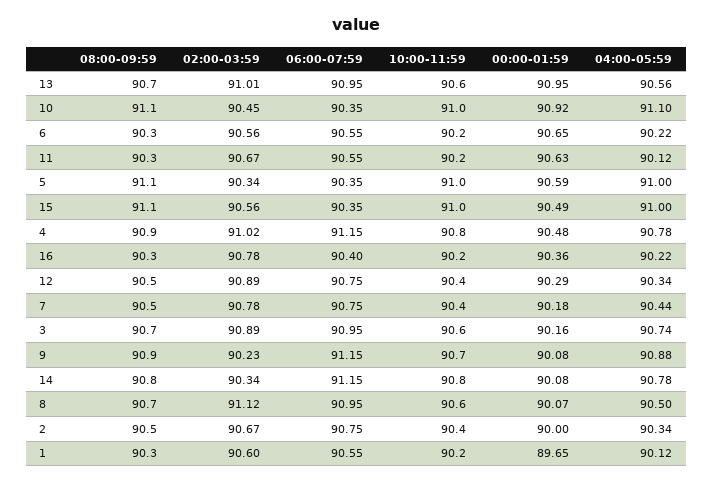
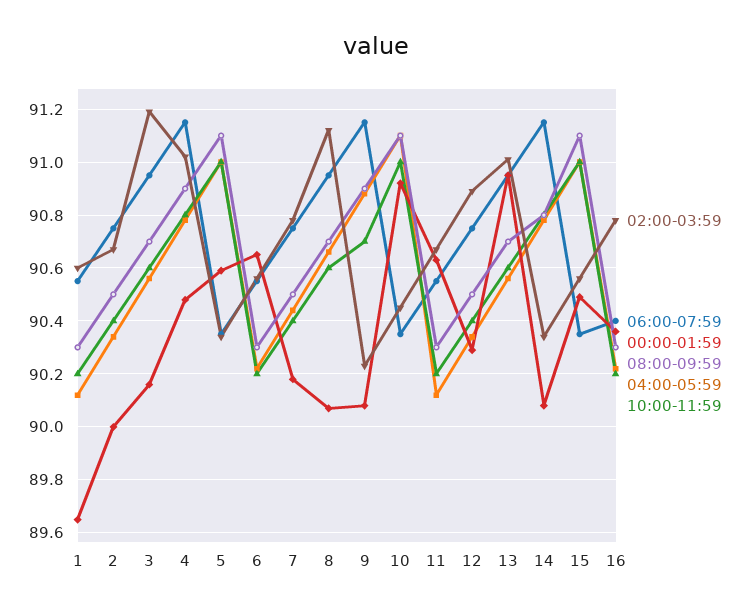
  {
    "08:00-09:59": {
      "13": 90.7,
      "10": 91.1,
      "6": 90.3,
      "11": 90.3,
      "5": 91.1,
      "15": 91.1,
      "4": 90.9,
      "16": 90.3,
      "12": 90.5,
      "7": 90.5,
      "3": 90.7,
      "9": 90.9,
      "14": 90.8,
      "8": 90.7,
      "2": 90.5,
      "1": 90.3
    },
    "02:00-03:59": {
      "13": 91.01,
      "10": 90.45,
      "6": 90.56,
      "11": 90.67,
      "5": 90.34,
      "15": 90.56,
      "4": 91.02,
      "16": 90.78,
      "12": 90.89,
      "7": 90.78,
-     "3": 90.89,
+     "3": 91.2,
      "9": 90.23,
      "14": 90.34,
      "8": 91.12,
      "2": 90.67,
      "1": 90.6
    },
    "06:00-07:59": {
      "13": 90.95,
      "10": 90.35,
      "6": 90.55,
      "11": 90.55,
      "5": 90.35,
      "15": 90.35,
      "4": 91.15,
      "16": 90.4,
      "12": 90.75,
      "7": 90.75,
      "3": 90.95,
      "9": 91.15,
      "14": 91.15,
      "8": 90.95,
      "2": 90.75,
      "1": 90.55
    },
    "10:00-11:59": {
      "13": 90.6,
      "10": 91,
      "6": 90.2,
      "11": 90.2,
      "5": 91,
      "15": 91,
      "4": 90.8,
      "16": 90.2,
      "12": 90.4,
      "7": 90.4,
      "3": 90.6,
      "9": 90.7,
      "14": 90.8,
      "8": 90.6,
      "2": 90.4,
      "1": 90.2
    },
    "00:00-01:59": {
      "13": 90.95,
      "10": 90.92,
      "6": 90.65,
      "11": 90.63,
      "5": 90.59,
      "15": 90.49,
      "4": 90.48,
      "16": 90.36,
      "12": 90.29,
      "7": 90.18,
      "3": 90.16,
      "9": 90.08,
      "14": 90.08,
      "8": 90.07,
      "2": 90,
      "1": 89.65
    },
    "04:00-05:59": {
      "13": 90.56,
      "10": 91.1,
      "6": 90.22,
      "11": 90.12,
      "5": 91,
      "15": 91,
      "4": 90.78,
      "16": 90.22,
      "12": 90.34,
      "7": 90.44,
-     "3": 90.74,
+     "3": 90.55,
      "9": 90.88,
      "14": 90.78,
-     "8": 90.5,
+     "8": 90.65,
      "2": 90.34,
      "1": 90.12
    }
  }

